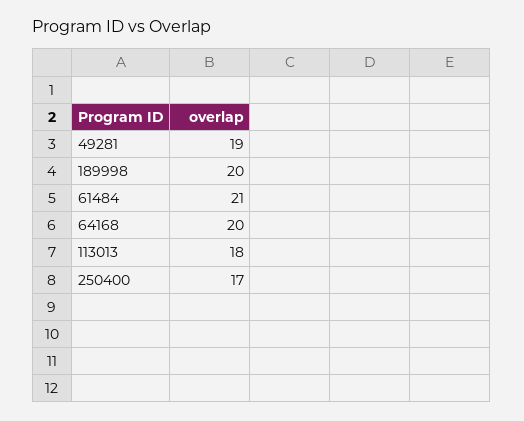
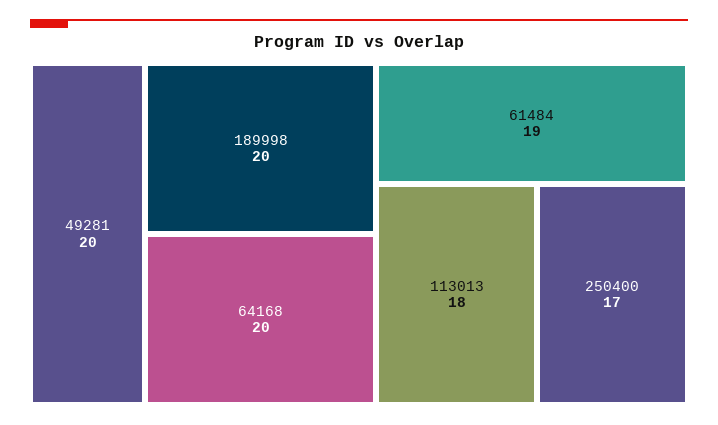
  {
-   "49281": 19,
+   "49281": 20,
    "189998": 20,
-   "61484": 21,
+   "61484": 19,
    "64168": 20,
    "113013": 18,
    "250400": 17
  }

